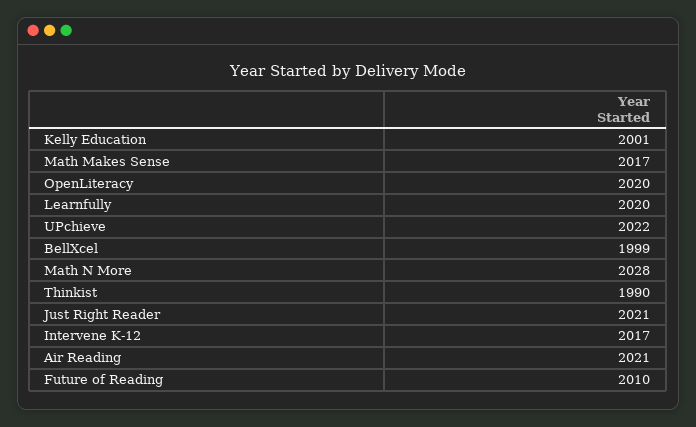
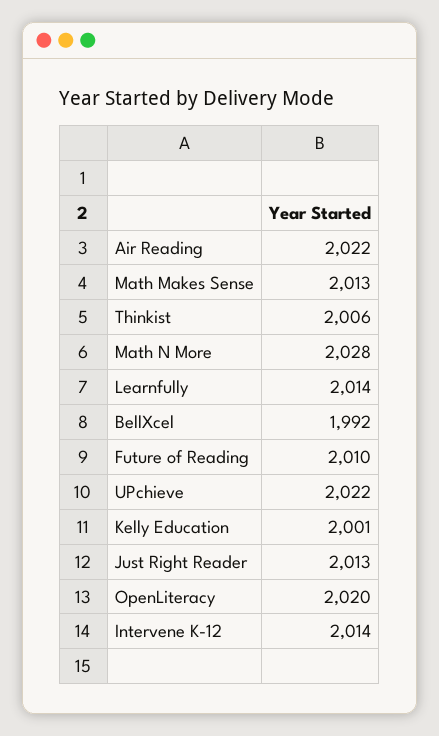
  {
    "Kelly Education": 2001,
-   "Math Makes Sense": 2017,
+   "Math Makes Sense": 2013,
    "OpenLiteracy": 2020,
-   "Learnfully": 2020,
+   "Learnfully": 2014,
    "UPchieve": 2022,
-   "BellXcel": 1999,
+   "BellXcel": 1992,
    "Math N More": 2028,
-   "Thinkist": 1990,
+   "Thinkist": 2006,
-   "Just Right Reader": 2021,
+   "Just Right Reader": 2013,
-   "Intervene K-12": 2017,
+   "Intervene K-12": 2014,
-   "Air Reading": 2021,
+   "Air Reading": 2022,
    "Future of Reading": 2010
  }

